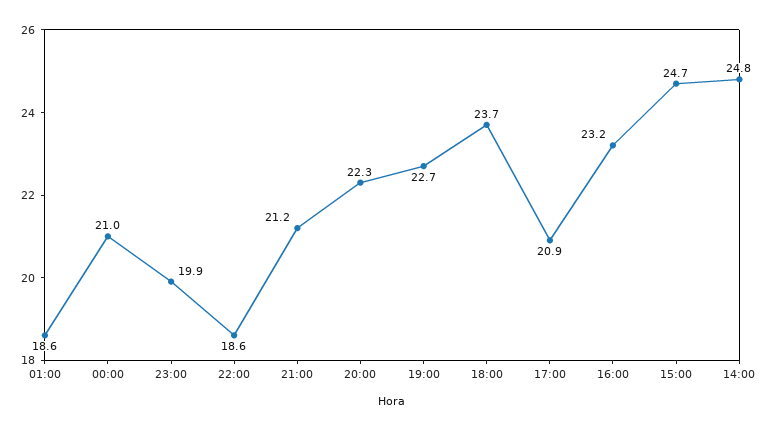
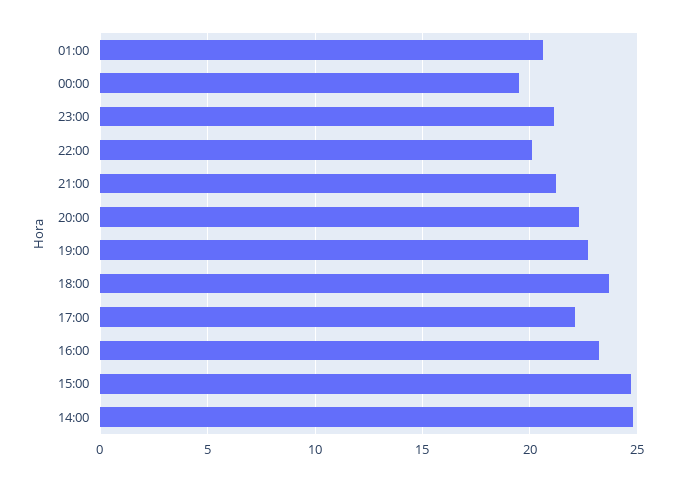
  {
-   "01:00": 18.6,
+   "01:00": 20.5,
-   "00:00": 21,
+   "00:00": 19.5,
-   "23:00": 19.9,
+   "23:00": 21,
-   "22:00": 18.6,
+   "22:00": 20,
    "21:00": 21.2,
    "20:00": 22.3,
    "19:00": 22.7,
    "18:00": 23.7,
-   "17:00": 20.9,
+   "17:00": 22,
    "16:00": 23.2,
    "15:00": 24.7,
    "14:00": 24.8
  }

